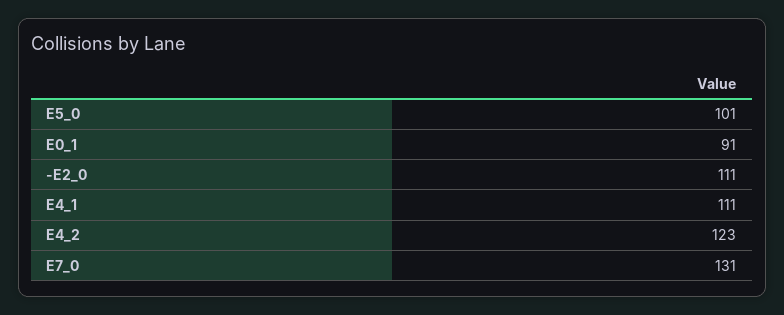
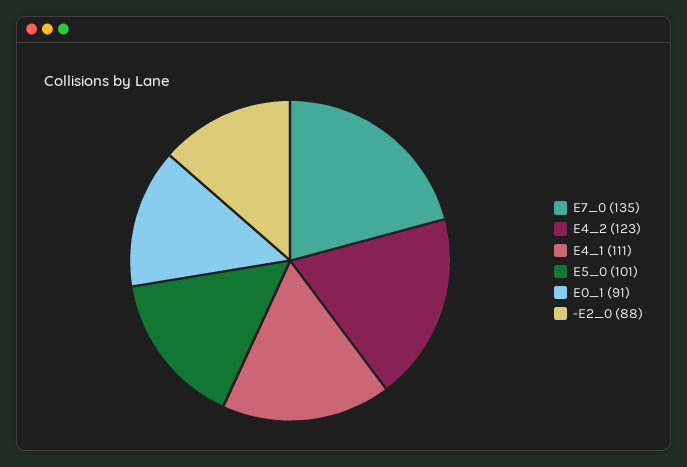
  {
    "E5_0": 101,
    "E0_1": 91,
-   "-E2_0": 111,
+   "-E2_0": 88,
    "E4_1": 111,
    "E4_2": 123,
-   "E7_0": 131
+   "E7_0": 135
  }

